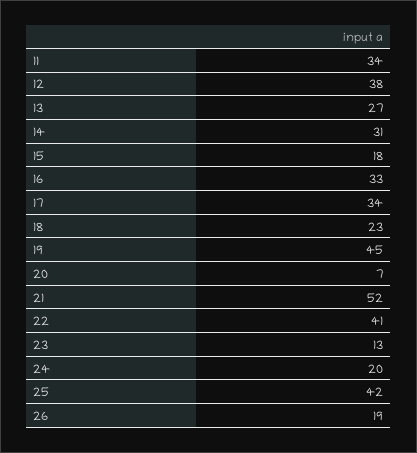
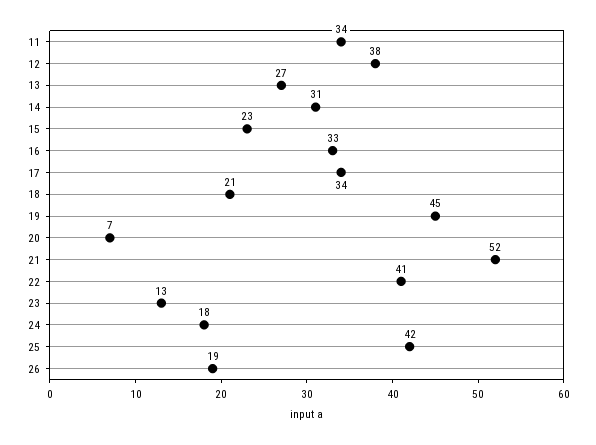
  {
    "11": 34,
    "12": 38,
    "13": 27,
    "14": 31,
-   "15": 18,
+   "15": 23,
    "16": 33,
    "17": 34,
-   "18": 23,
+   "18": 21,
    "19": 45,
    "20": 7,
    "21": 52,
    "22": 41,
    "23": 13,
-   "24": 20,
+   "24": 18,
    "25": 42,
    "26": 19
  }

